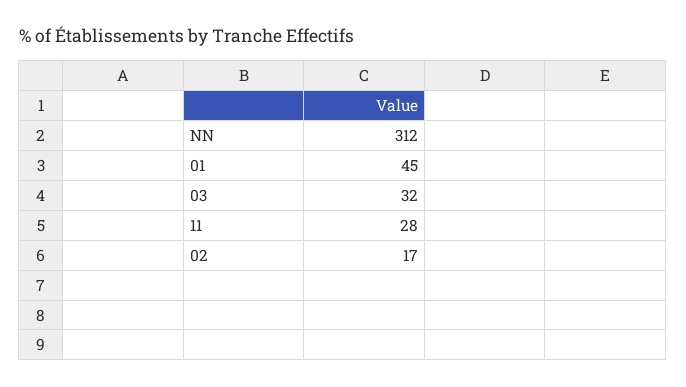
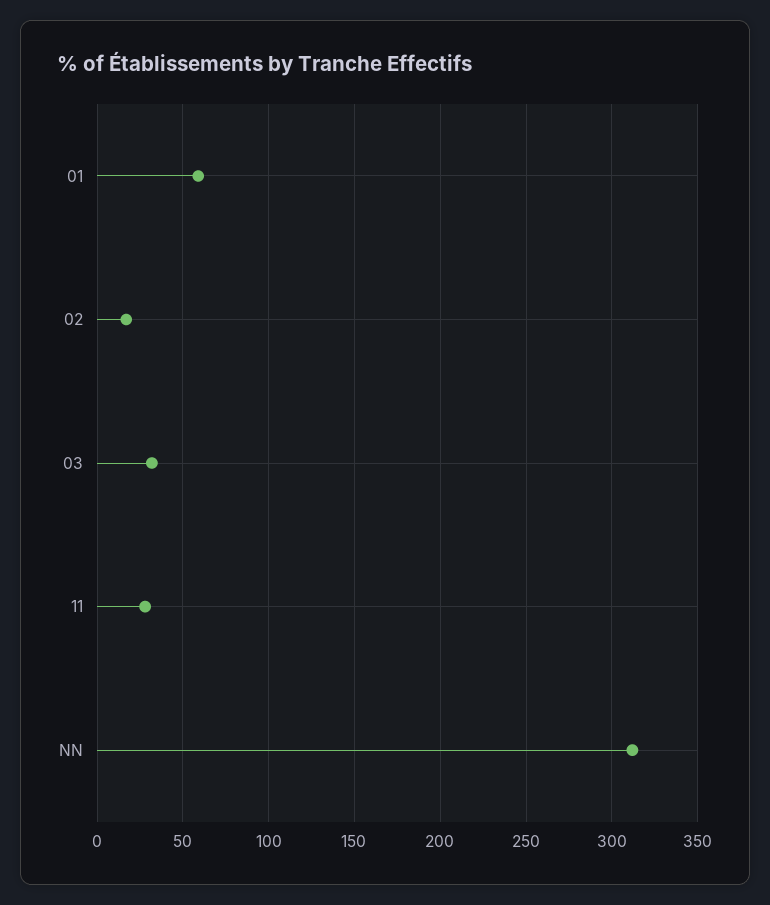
  {
    "NN": 312,
-   "01": 45,
+   "01": 60,
    "03": 32,
    "11": 28,
    "02": 17
  }

